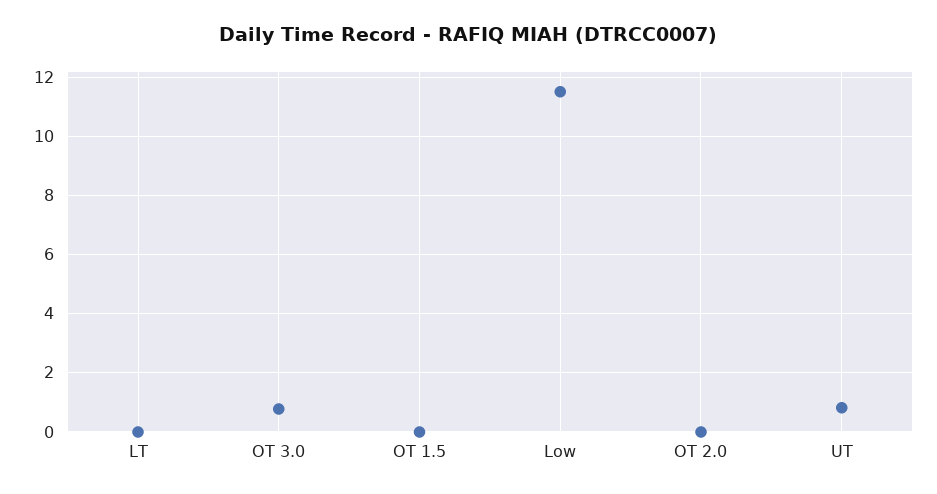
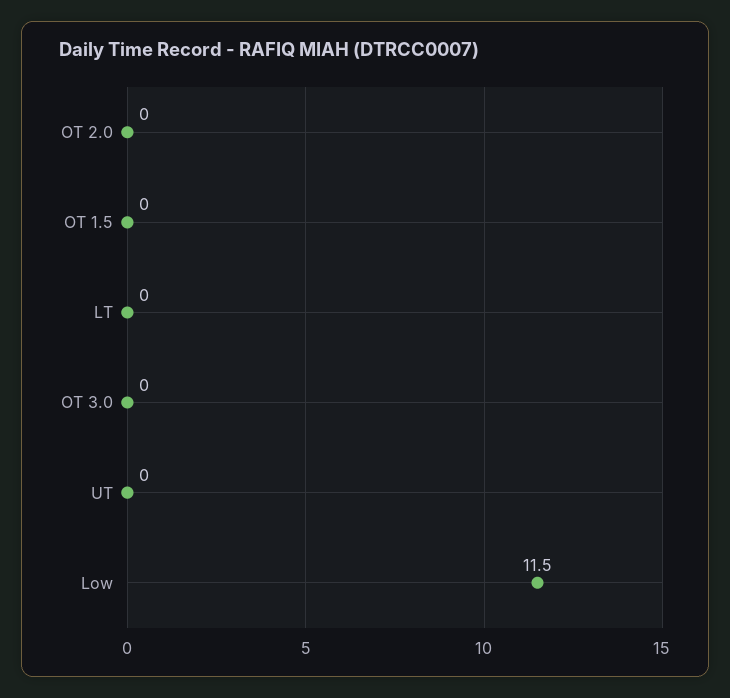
  {
    "LT": 0,
-   "OT 3.0": 0.75,
+   "OT 3.0": 0,
    "OT 1.5": 0,
    "Low": 11.5,
    "OT 2.0": 0,
-   "UT": 0.75
+   "UT": 0
  }

